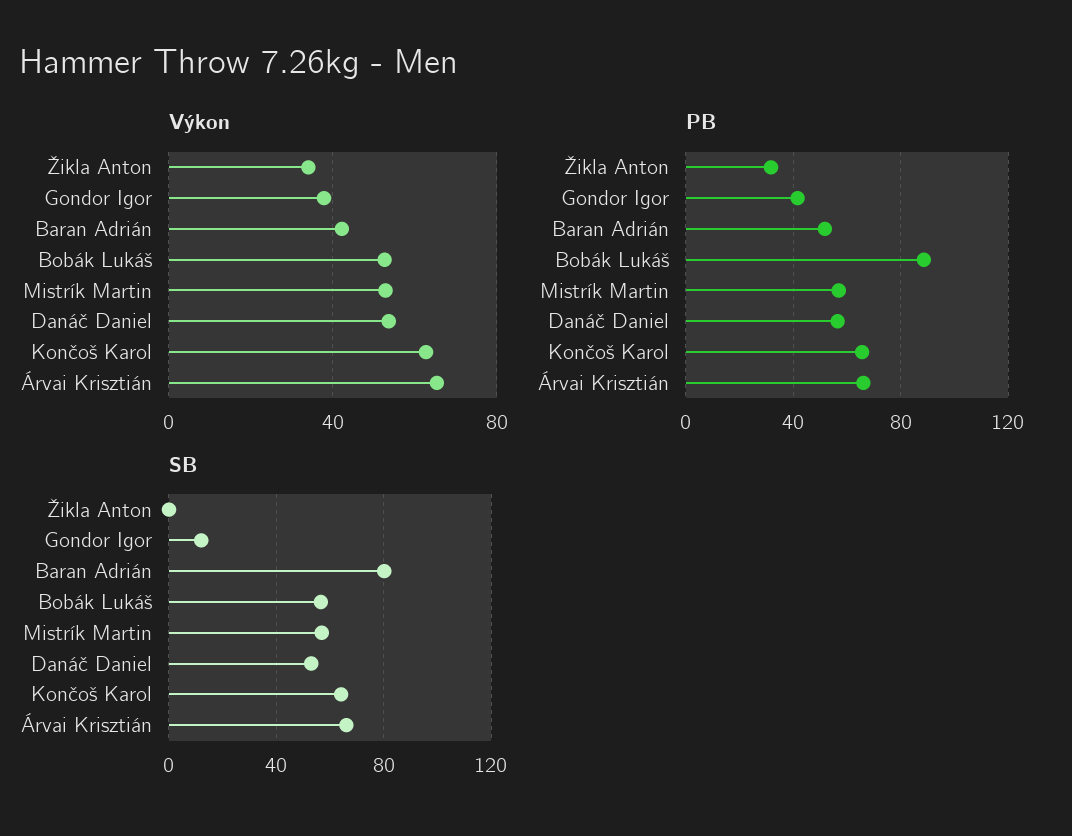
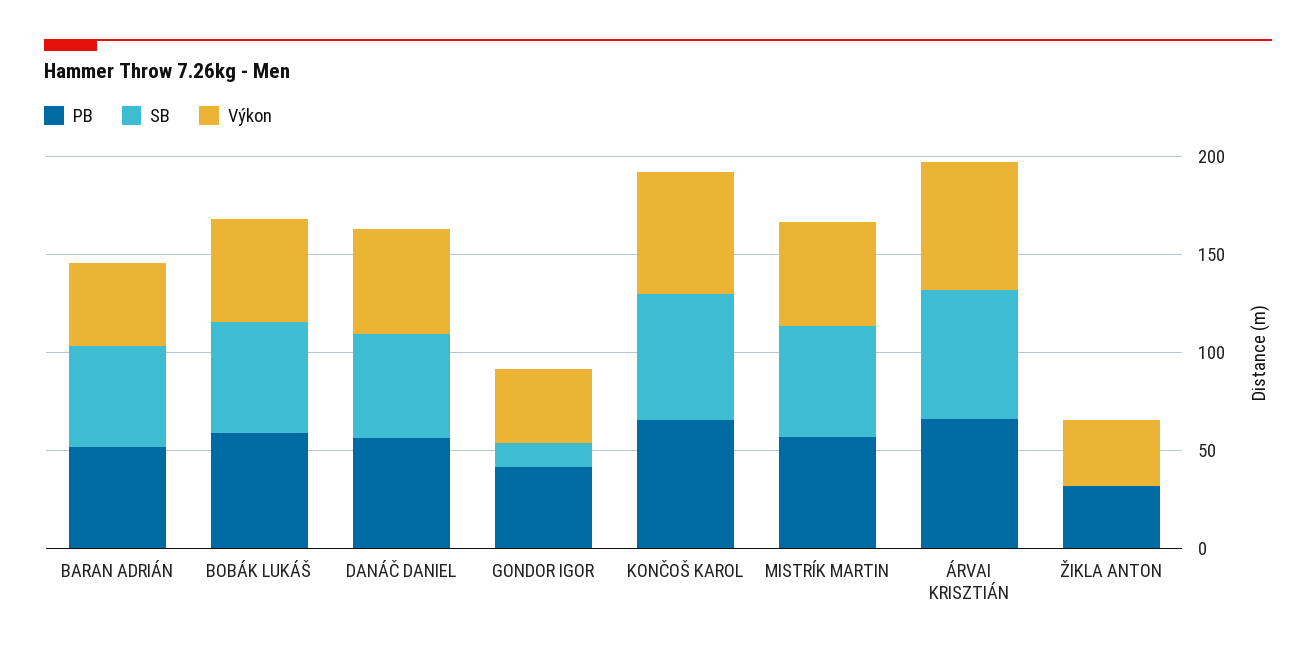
  {
    "Výkon": {
      "Žikla Anton": 35,
      "Gondor Igor": 40,
      "Baran Adrián": 40,
      "Bobák Lukáš": 55,
      "Mistrík Martin": 55,
      "Danáč Daniel": 55,
      "Končoš Karol": 65,
      "Árvai Krisztián": 65
    },
    "PB": {
      "Žikla Anton": 30,
      "Gondor Igor": 40,
      "Baran Adrián": 50,
-     "Bobák Lukáš": 90,
+     "Bobák Lukáš": 60,
      "Mistrík Martin": 55,
      "Danáč Daniel": 55,
      "Končoš Karol": 65,
      "Árvai Krisztián": 65
    },
    "SB": {
      "Žikla Anton": 0,
      "Gondor Igor": 10,
-     "Baran Adrián": 80,
+     "Baran Adrián": 50,
      "Bobák Lukáš": 55,
      "Mistrík Martin": 55,
      "Danáč Daniel": 55,
      "Končoš Karol": 65,
      "Árvai Krisztián": 65
    }
  }

